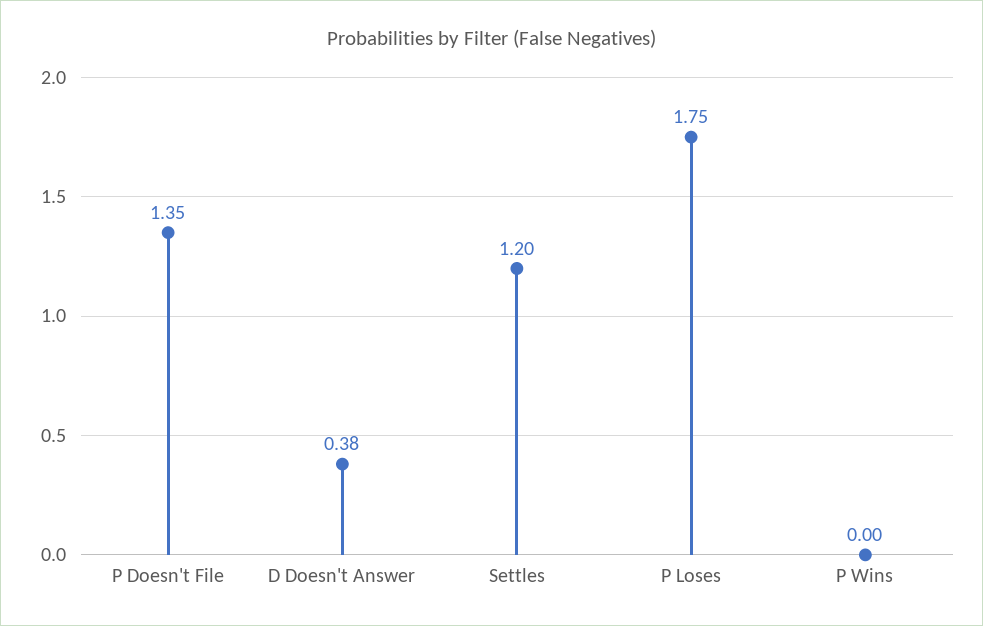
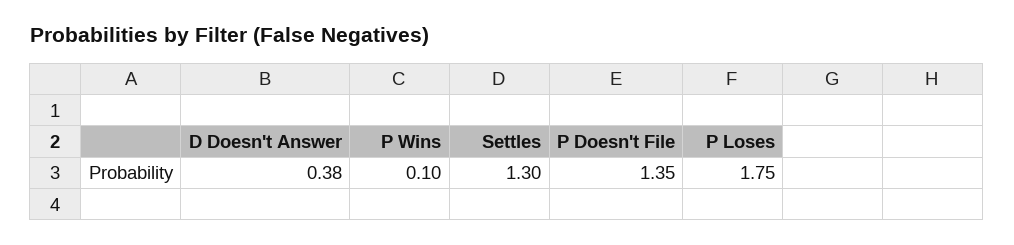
  {
    "P Doesn't File": 1.35,
    "D Doesn't Answer": 0.38,
-   "Settles": 1.2,
+   "Settles": 1.3,
    "P Loses": 1.75,
-   "P Wins": 0
+   "P Wins": 0.1
  }

